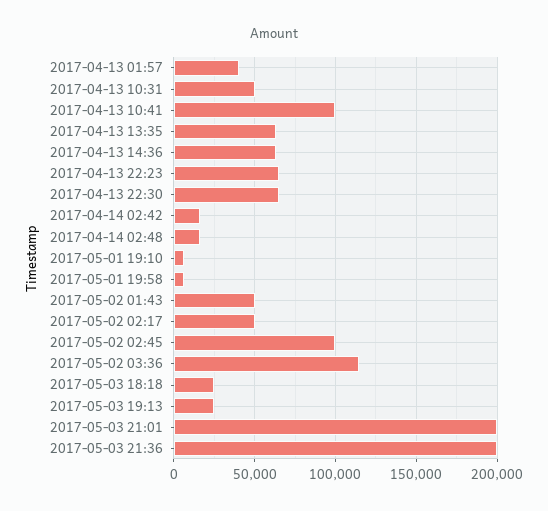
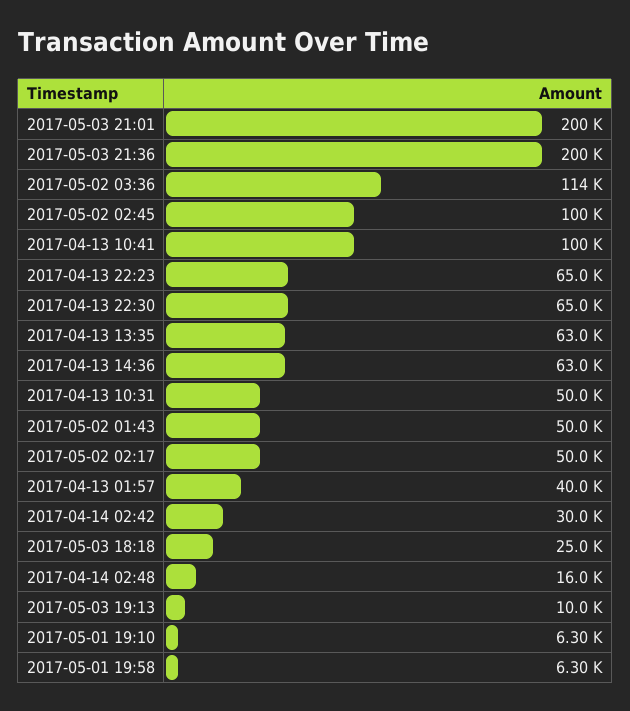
  {
    "2017-04-13 01:57": 40000,
    "2017-04-13 10:31": 50000,
    "2017-04-13 10:41": 100000,
    "2017-04-13 13:35": 63000,
    "2017-04-13 14:36": 63000,
    "2017-04-13 22:23": 65000,
    "2017-04-13 22:30": 65000,
-   "2017-04-14 02:42": 15000,
+   "2017-04-14 02:42": 30000,
    "2017-04-14 02:48": 16000,
    "2017-05-01 19:10": 6300,
    "2017-05-01 19:58": 6300,
    "2017-05-02 01:43": 50000,
    "2017-05-02 02:17": 50000,
    "2017-05-02 02:45": 100000,
    "2017-05-02 03:36": 114000,
    "2017-05-03 18:18": 25000,
-   "2017-05-03 19:13": 25000,
+   "2017-05-03 19:13": 10000,
    "2017-05-03 21:01": 200000,
    "2017-05-03 21:36": 200000
  }

